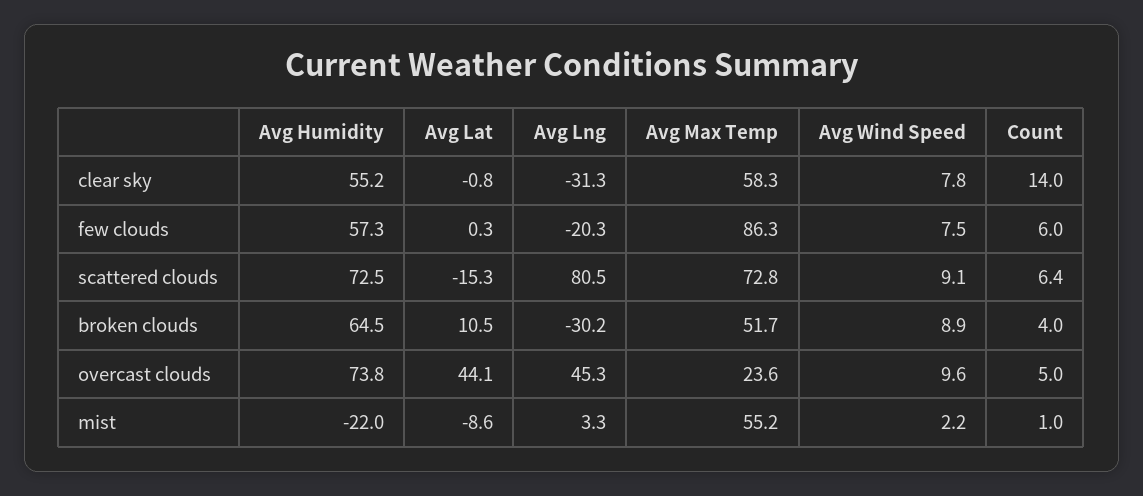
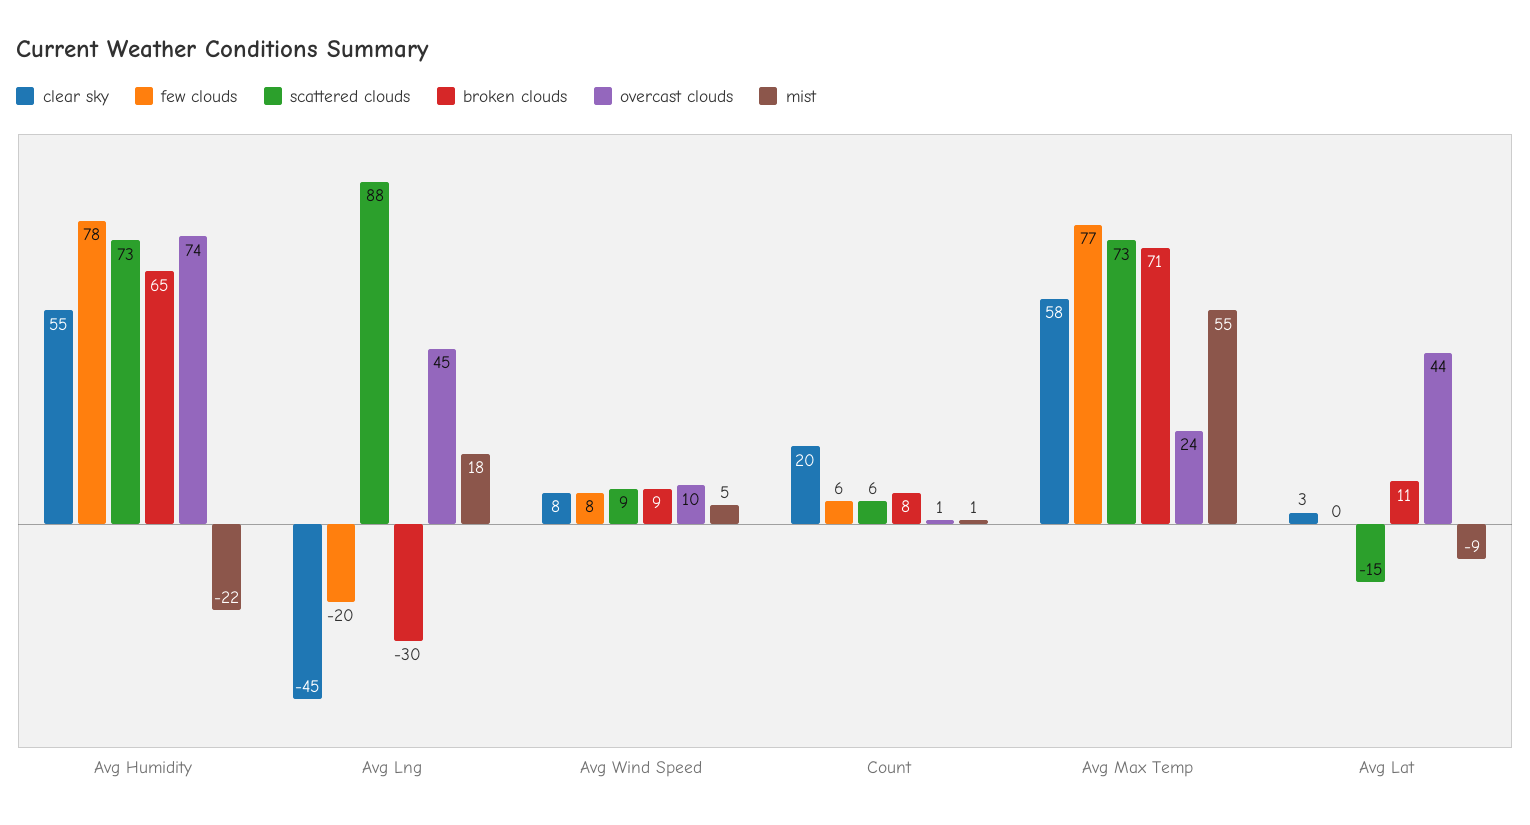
  {
    "clear sky": {
      "Avg Humidity": 55.2,
-     "Avg Lat": -0.8,
+     "Avg Lat": 3,
-     "Avg Lng": -31.3,
+     "Avg Lng": -45,
      "Avg Max Temp": 58.3,
      "Avg Wind Speed": 7.8,
-     "Count": 14
+     "Count": 20
    },
    "few clouds": {
-     "Avg Humidity": 57.3,
+     "Avg Humidity": 78,
      "Avg Lat": 0.3,
      "Avg Lng": -20.3,
-     "Avg Max Temp": 86.3,
+     "Avg Max Temp": 77,
      "Avg Wind Speed": 7.5,
      "Count": 6
    },
    "scattered clouds": {
      "Avg Humidity": 72.5,
      "Avg Lat": -15.3,
-     "Avg Lng": 80.5,
+     "Avg Lng": 88,
      "Avg Max Temp": 72.8,
      "Avg Wind Speed": 9.1,
      "Count": 6.4
    },
    "broken clouds": {
      "Avg Humidity": 64.5,
      "Avg Lat": 10.5,
      "Avg Lng": -30.2,
-     "Avg Max Temp": 51.7,
+     "Avg Max Temp": 71,
      "Avg Wind Speed": 8.9,
-     "Count": 4
+     "Count": 8
    },
    "overcast clouds": {
      "Avg Humidity": 73.8,
      "Avg Lat": 44.1,
      "Avg Lng": 45.3,
      "Avg Max Temp": 23.6,
      "Avg Wind Speed": 9.6,
-     "Count": 5
+     "Count": 1
    },
    "mist": {
      "Avg Humidity": -22,
      "Avg Lat": -8.6,
-     "Avg Lng": 3.3,
+     "Avg Lng": 18,
      "Avg Max Temp": 55.2,
-     "Avg Wind Speed": 2.2,
+     "Avg Wind Speed": 5,
      "Count": 1
    }
  }

